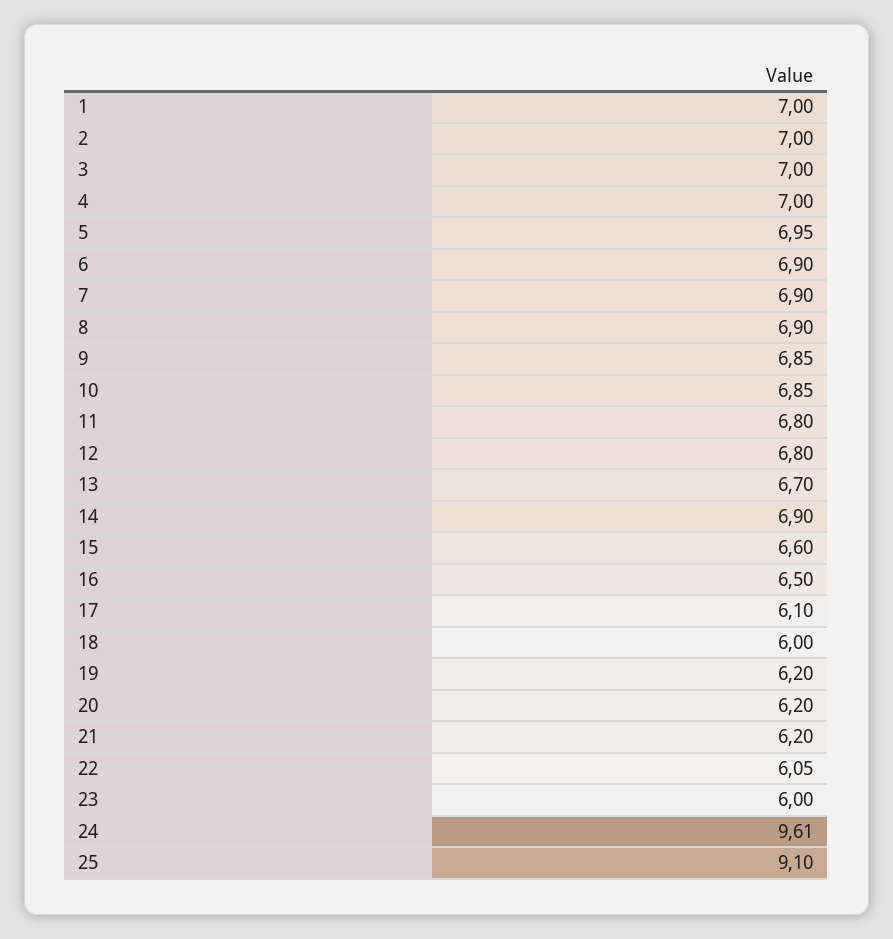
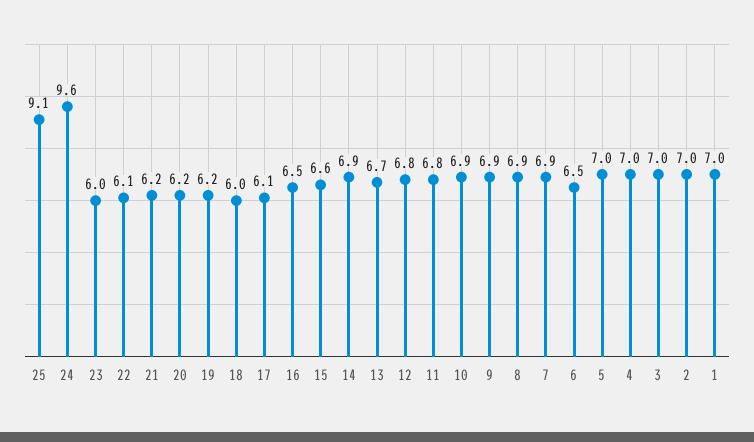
  {
    "1": 7,
    "2": 7,
    "3": 7,
    "4": 7,
    "5": 6.95,
-   "6": 6.9,
+   "6": 6.5,
    "7": 6.9,
    "8": 6.9,
    "9": 6.85,
    "10": 6.85,
    "11": 6.8,
    "12": 6.8,
    "13": 6.7,
    "14": 6.9,
    "15": 6.6,
    "16": 6.5,
    "17": 6.1,
    "18": 6,
    "19": 6.2,
    "20": 6.2,
    "21": 6.2,
    "22": 6.05,
    "23": 6,
    "24": 9.61,
    "25": 9.1
  }

